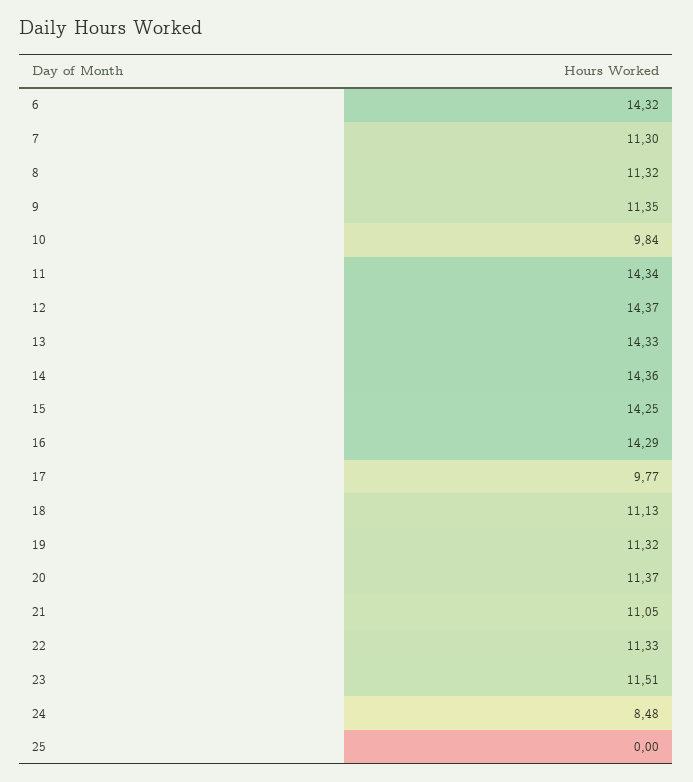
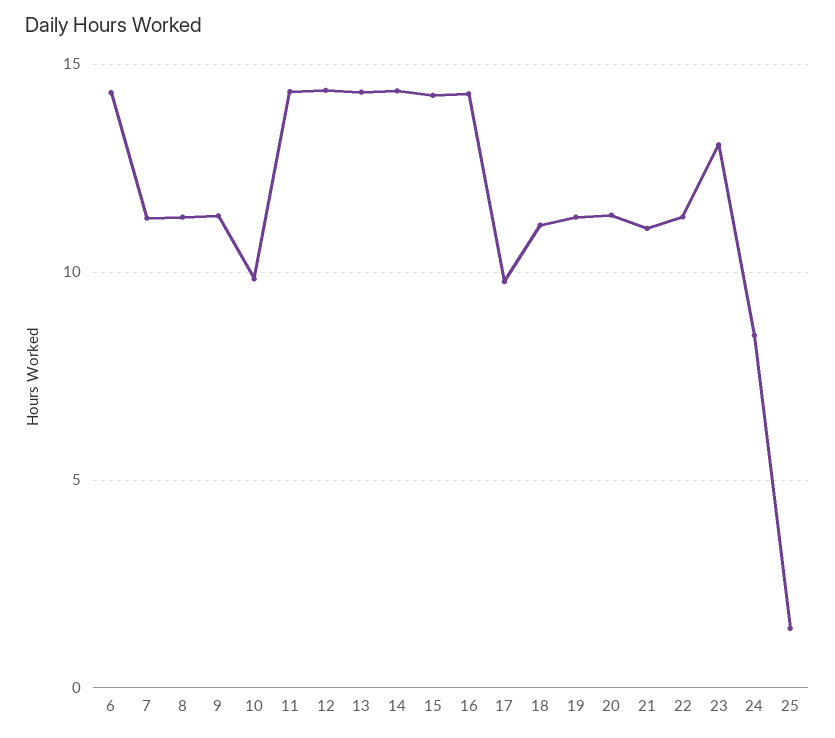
  {
    "6": 14.32,
    "7": 11.3,
    "8": 11.32,
    "9": 11.35,
    "10": 9.84,
    "11": 14.34,
    "12": 14.37,
    "13": 14.33,
    "14": 14.36,
    "15": 14.25,
    "16": 14.29,
    "17": 9.77,
    "18": 11.13,
    "19": 11.32,
    "20": 11.37,
    "21": 11.05,
    "22": 11.33,
-   "23": 11.51,
+   "23": 13,
    "24": 8.48,
-   "25": 0
+   "25": 1.5
  }

